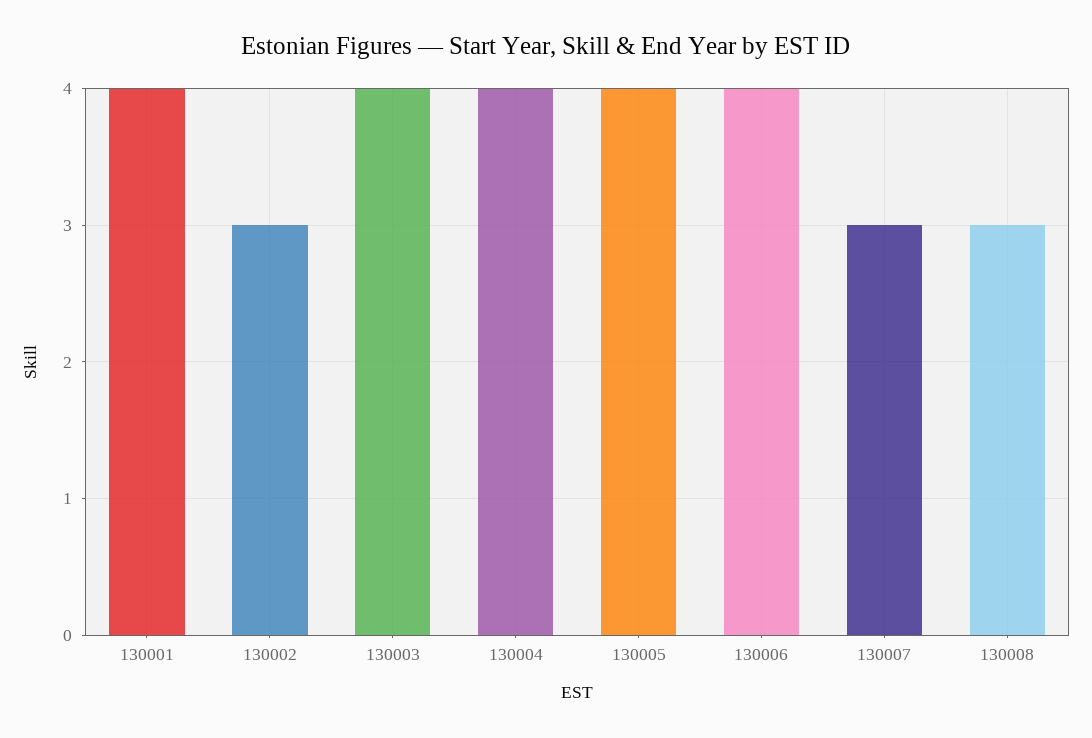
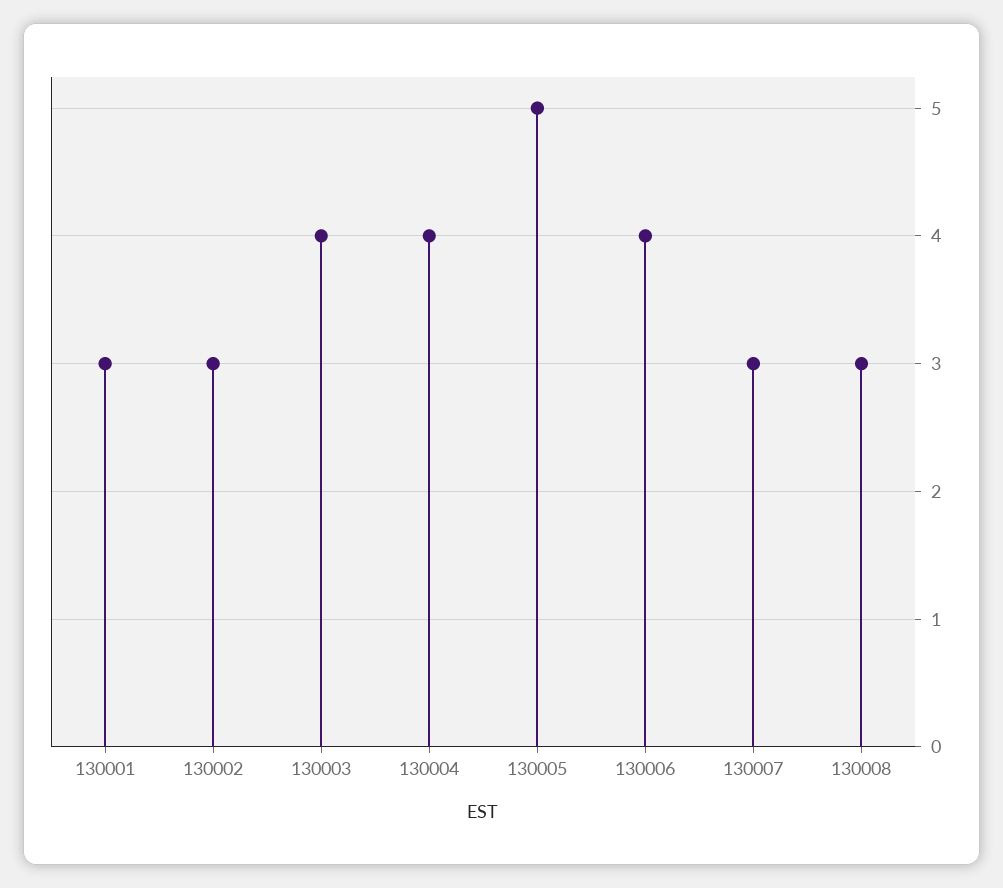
  {
-   "130001": 4,
+   "130001": 3,
    "130002": 3,
    "130003": 4,
    "130004": 4,
-   "130005": 4,
+   "130005": 5,
    "130006": 4,
    "130007": 3,
    "130008": 3
  }

